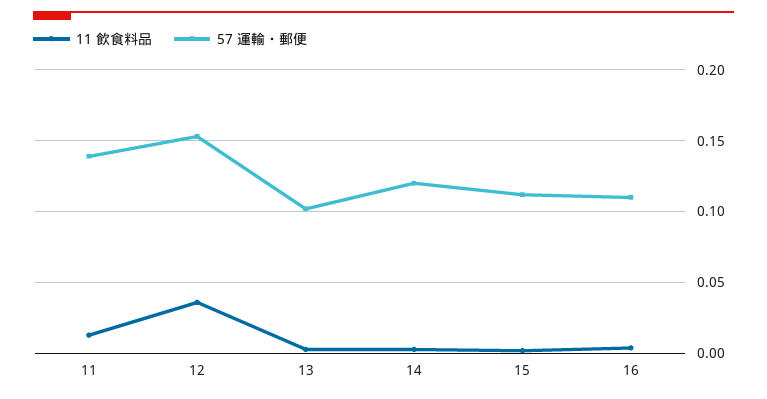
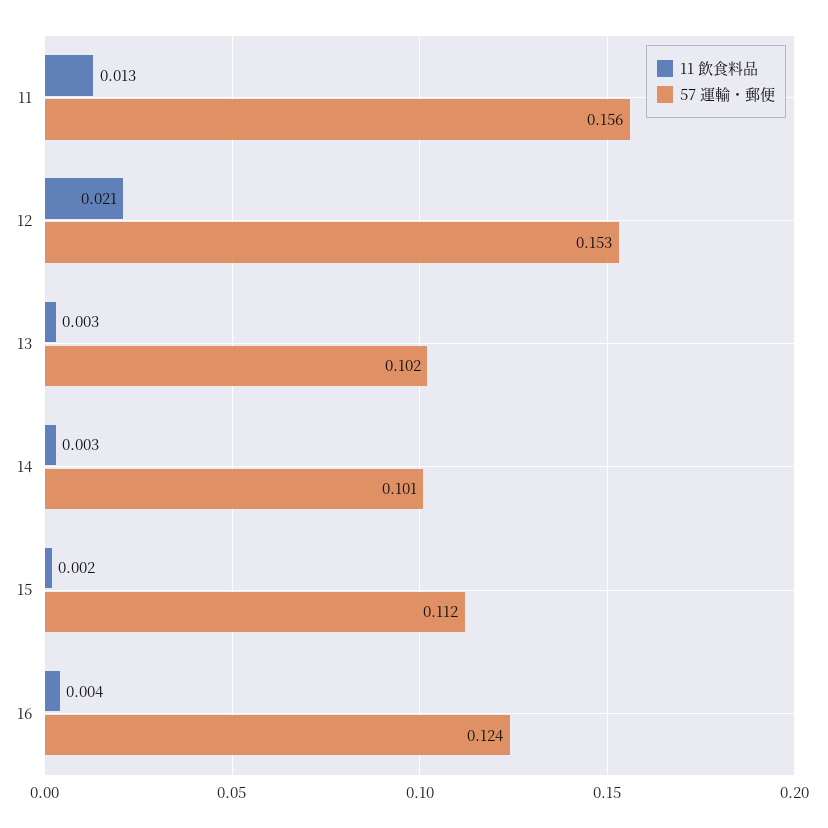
  {
    "11 飲食料品": {
      "11": 0.013,
-     "12": 0.035,
+     "12": 0.021,
      "13": 0.003,
      "14": 0.003,
      "15": 0.002,
      "16": 0.004
    },
    "57 運輸・郵便": {
-     "11": 0.14,
+     "11": 0.156,
      "12": 0.153,
      "13": 0.102,
-     "14": 0.12,
+     "14": 0.101,
      "15": 0.112,
-     "16": 0.11
+     "16": 0.124
    }
  }

